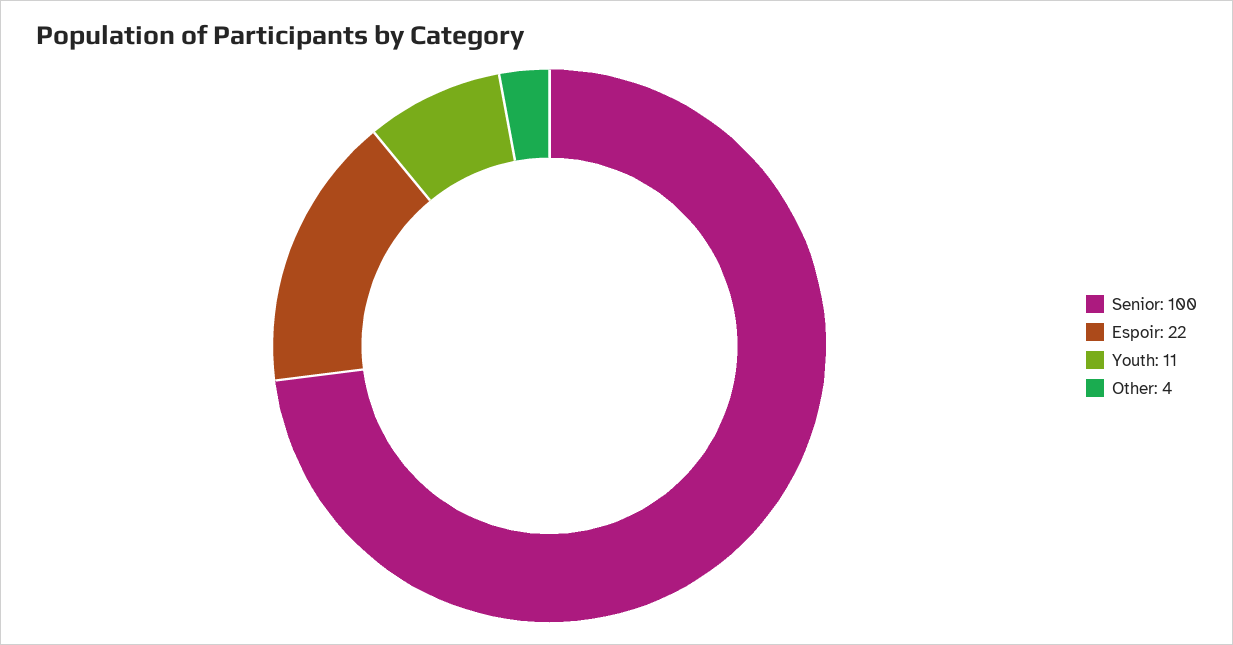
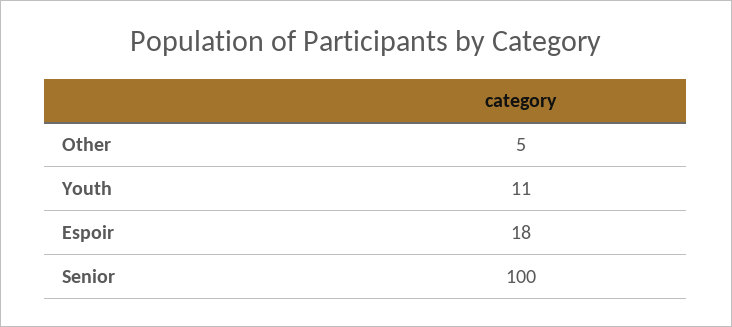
  {
    "Senior": 100,
-   "Espoir": 22,
+   "Espoir": 18,
    "Youth": 11,
-   "Other": 4
+   "Other": 5
  }

